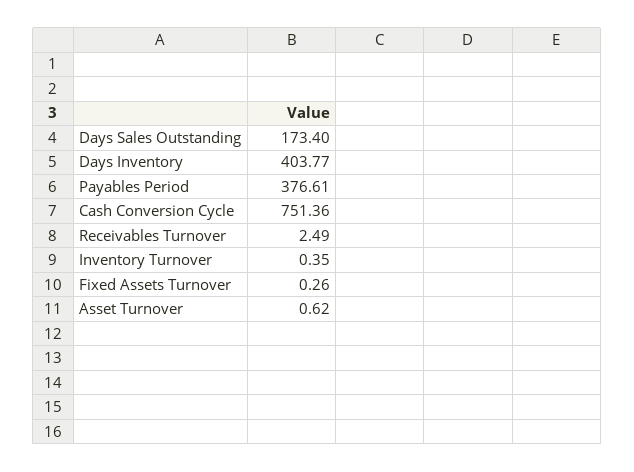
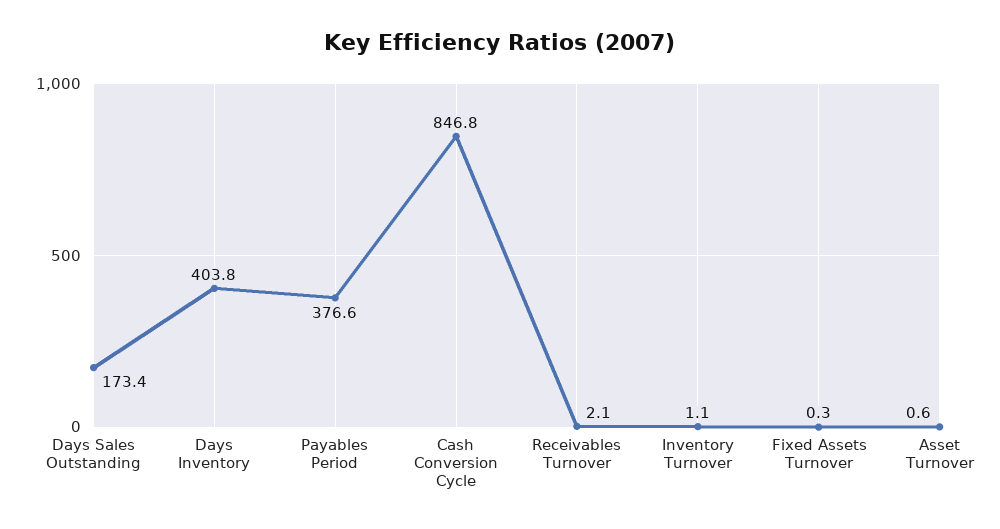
  {
    "Days Sales Outstanding": 173.4,
    "Days Inventory": 403.77,
    "Payables Period": 376.61,
-   "Cash Conversion Cycle": 751.36,
+   "Cash Conversion Cycle": 846.8,
-   "Receivables Turnover": 2.49,
+   "Receivables Turnover": 2.1,
-   "Inventory Turnover": 0.35,
+   "Inventory Turnover": 1.1,
    "Fixed Assets Turnover": 0.26,
    "Asset Turnover": 0.62
  }

